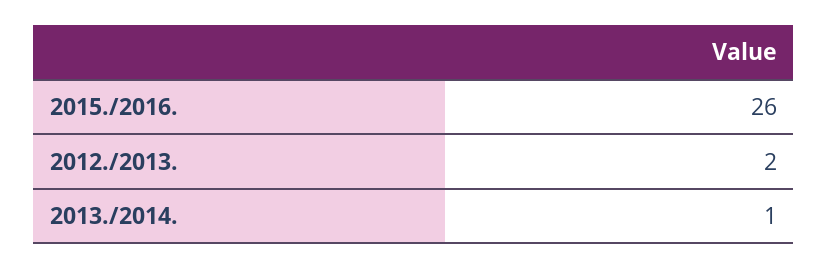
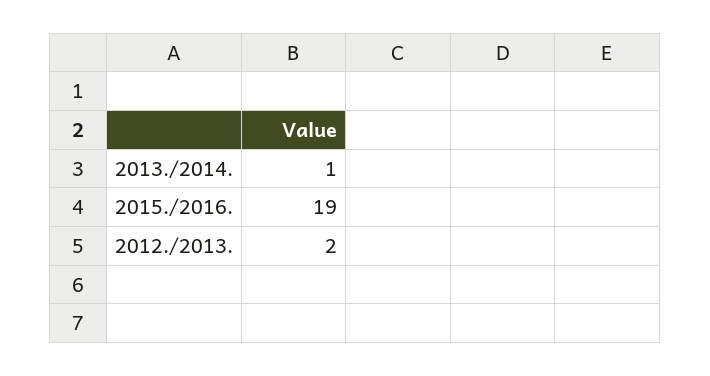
  {
-   "2015./2016.": 26,
+   "2015./2016.": 19,
    "2012./2013.": 2,
    "2013./2014.": 1
  }

